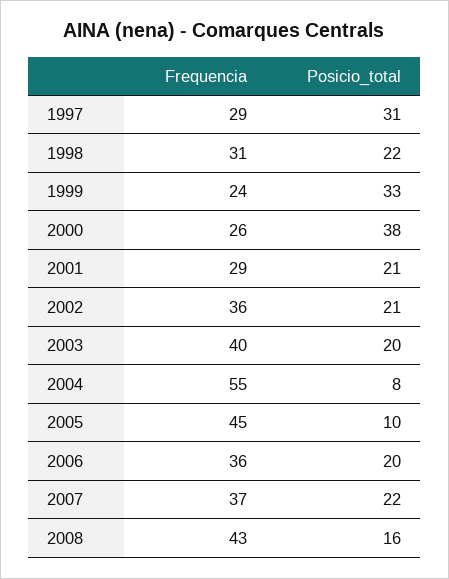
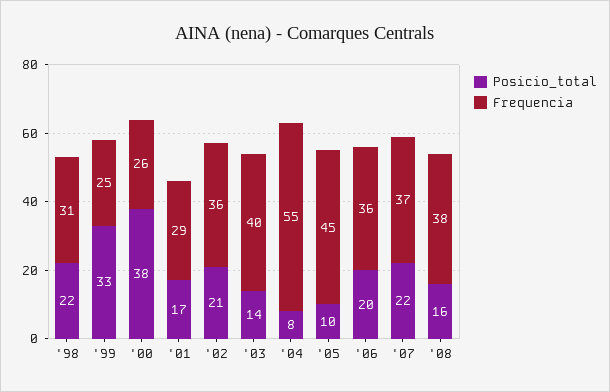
  {
    "Frequencia": {
-     "1997": 29,
      "1998": 31,
-     "1999": 24,
+     "1999": 25,
      "2000": 26,
      "2001": 29,
      "2002": 36,
      "2003": 40,
      "2004": 55,
      "2005": 45,
      "2006": 36,
      "2007": 37,
-     "2008": 43
+     "2008": 38
    },
    "Posicio_total": {
-     "1997": 31,
      "1998": 22,
      "1999": 33,
      "2000": 38,
-     "2001": 21,
+     "2001": 17,
      "2002": 21,
-     "2003": 20,
+     "2003": 14,
      "2004": 8,
      "2005": 10,
      "2006": 20,
      "2007": 22,
      "2008": 16
    }
  }

